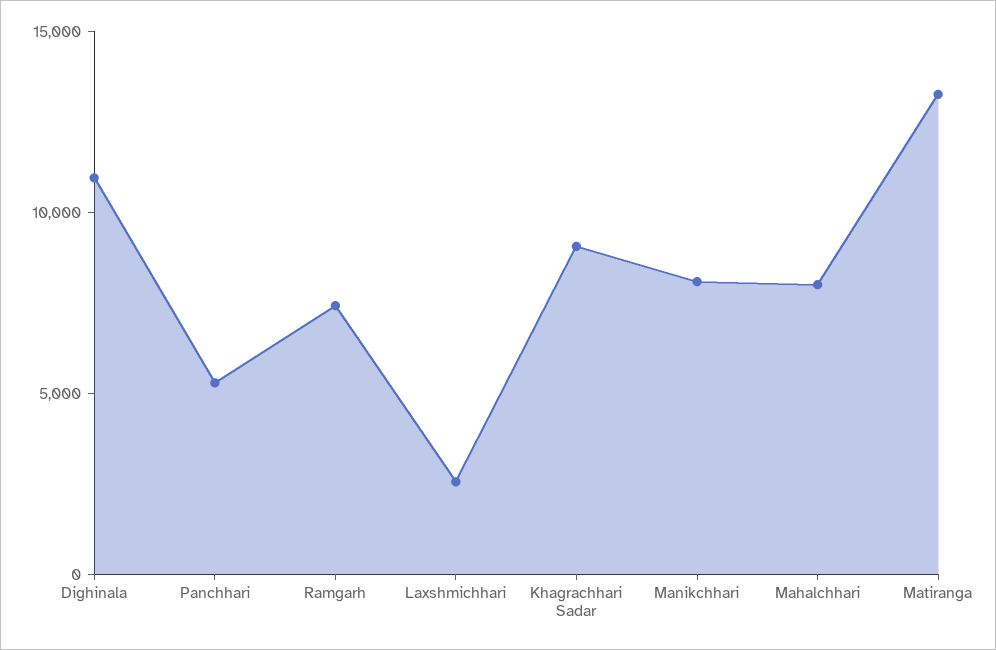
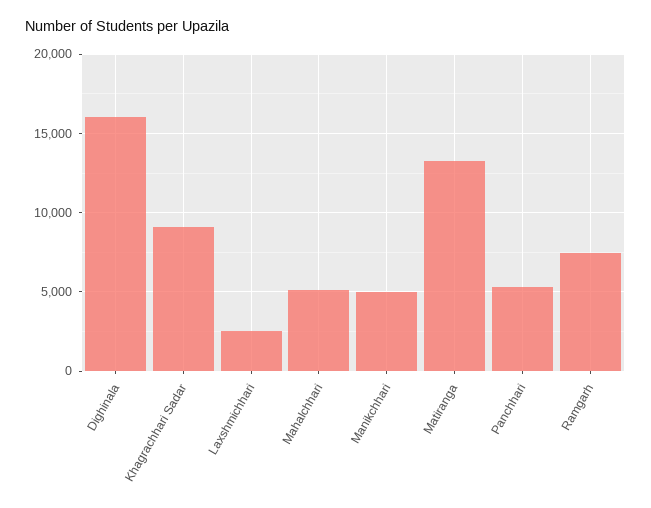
  {
-   "Dighinala": 11000,
+   "Dighinala": 16000,
    "Panchhari": 5500,
    "Ramgarh": 7500,
    "Laxshmichhari": 2500,
    "Khagrachhari Sadar": 9000,
-   "Manikchhari": 8000,
+   "Manikchhari": 5000,
-   "Mahalchhari": 8000,
+   "Mahalchhari": 5000,
    "Matiranga": 13500
  }

